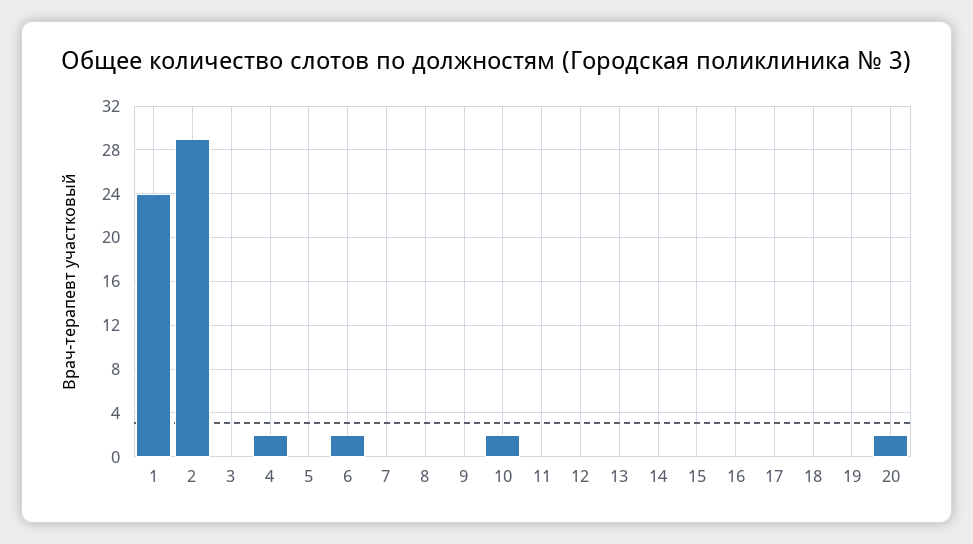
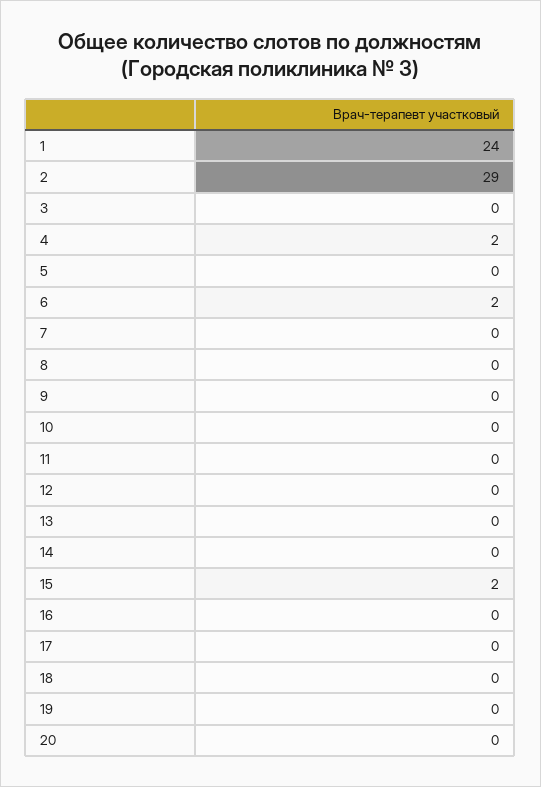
  {
    "1": 24,
    "2": 29,
    "3": 0,
    "4": 2,
    "5": 0,
    "6": 2,
    "7": 0,
    "8": 0,
    "9": 0,
-   "10": 2,
+   "10": 0,
    "11": 0,
    "12": 0,
    "13": 0,
    "14": 0,
-   "15": 0,
+   "15": 2,
    "16": 0,
    "17": 0,
    "18": 0,
    "19": 0,
-   "20": 2
+   "20": 0
  }

